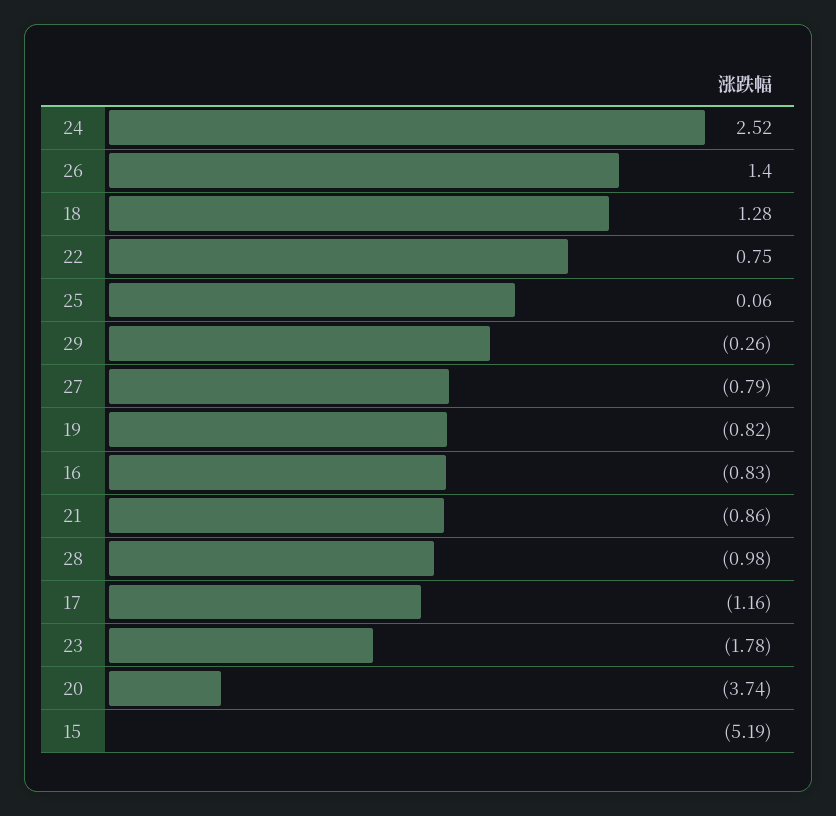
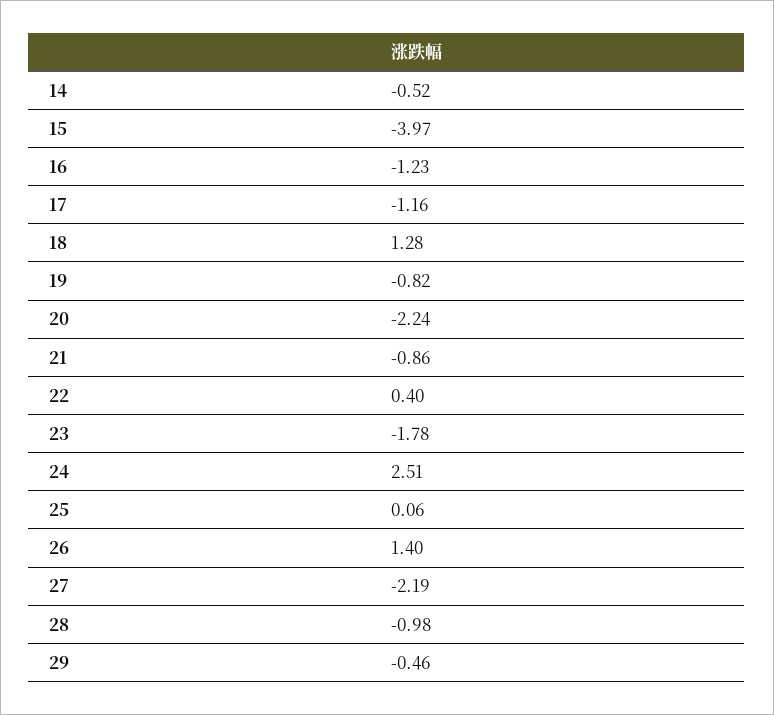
  {
-   "24": 2.52,
+   "24": 2.51,
    "26": 1.4,
    "18": 1.28,
-   "22": 0.75,
+   "22": 0.4,
    "25": 0.06,
-   "29": -0.26,
+   "29": -0.46,
-   "27": -0.79,
+   "27": -2.19,
    "19": -0.82,
-   "16": -0.83,
+   "16": -1.23,
    "21": -0.86,
    "28": -0.98,
    "17": -1.16,
    "23": -1.78,
-   "20": -3.74,
+   "20": -2.24,
-   "15": -5.19
+   "15": -3.97,
+   "14": -0.52
  }

